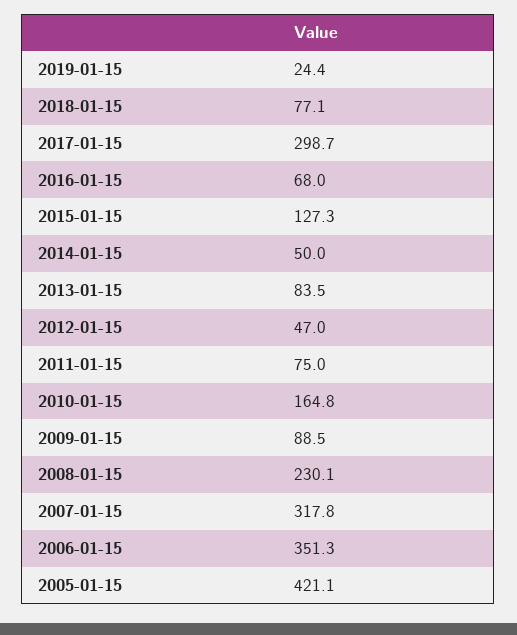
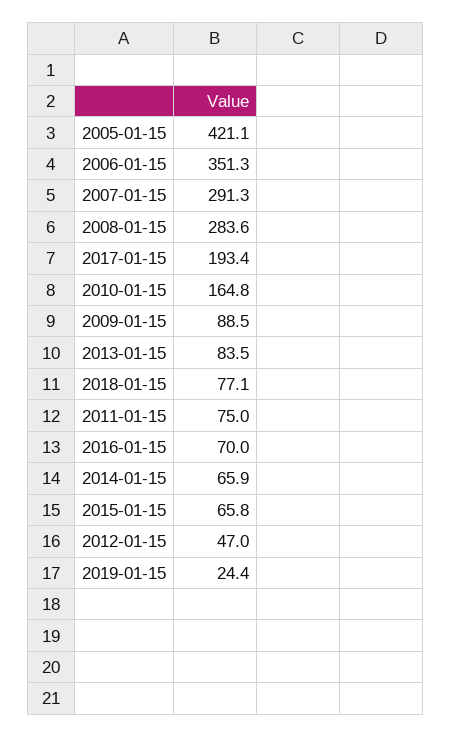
  {
    "2019-01-15": 24.4,
    "2018-01-15": 77.1,
-   "2017-01-15": 298.7,
+   "2017-01-15": 193.4,
-   "2016-01-15": 68,
+   "2016-01-15": 70,
-   "2015-01-15": 127.3,
+   "2015-01-15": 65.8,
-   "2014-01-15": 50,
+   "2014-01-15": 65.9,
    "2013-01-15": 83.5,
    "2012-01-15": 47,
    "2011-01-15": 75,
    "2010-01-15": 164.8,
    "2009-01-15": 88.5,
-   "2008-01-15": 230.1,
+   "2008-01-15": 283.6,
-   "2007-01-15": 317.8,
+   "2007-01-15": 291.3,
    "2006-01-15": 351.3,
    "2005-01-15": 421.1
  }

